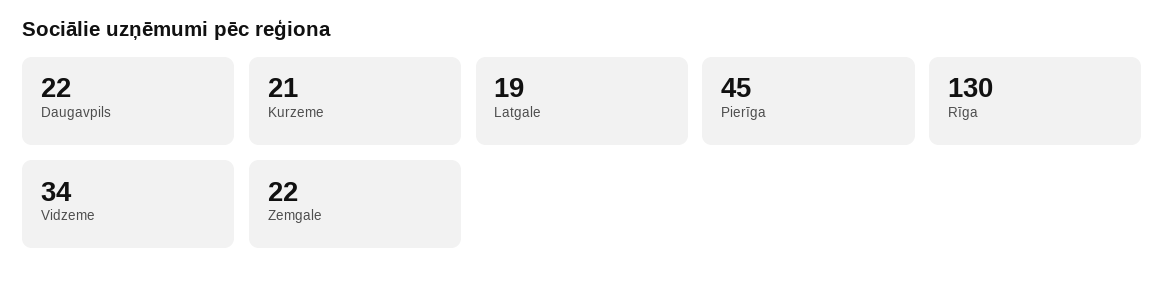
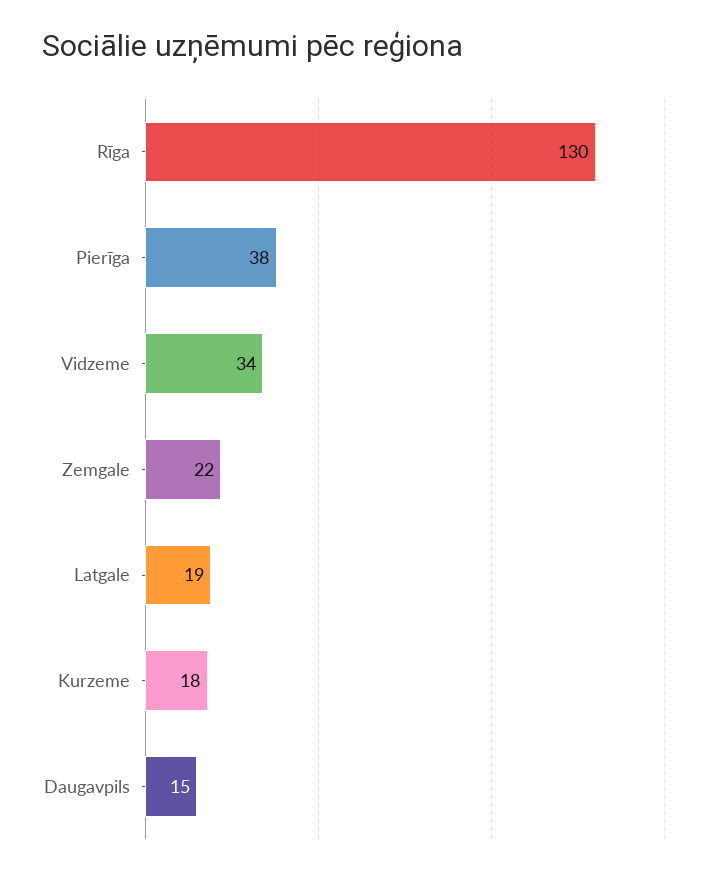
  {
-   "Daugavpils": 22,
+   "Daugavpils": 15,
-   "Kurzeme": 21,
+   "Kurzeme": 18,
    "Latgale": 19,
-   "Pierīga": 45,
+   "Pierīga": 38,
    "Rīga": 130,
    "Vidzeme": 34,
    "Zemgale": 22
  }

